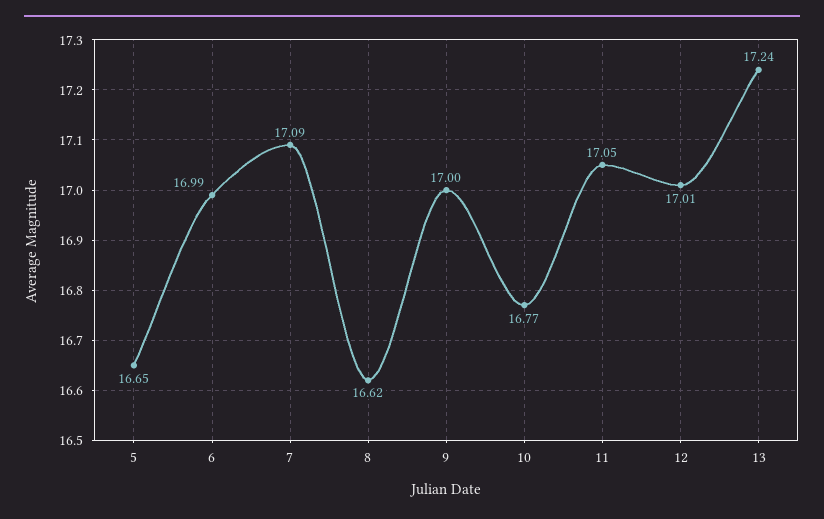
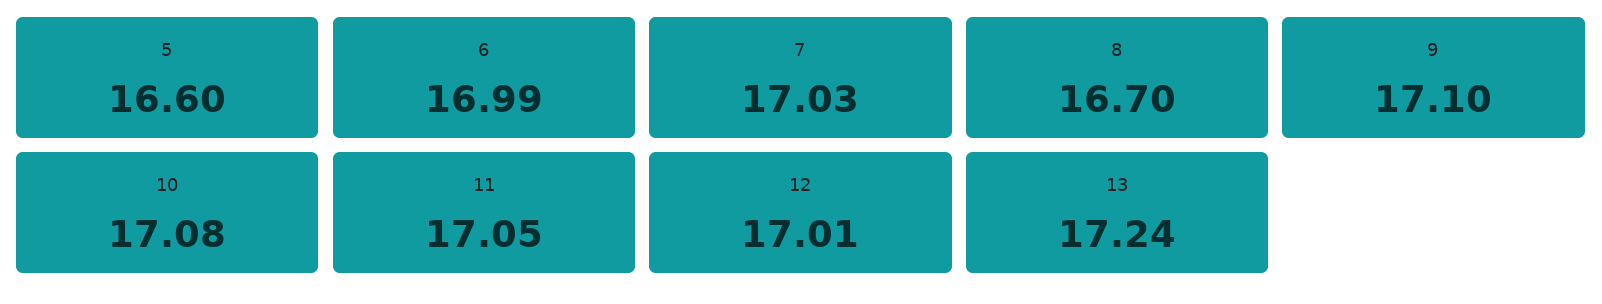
  {
-   "5": 16.65,
+   "5": 16.6,
    "6": 16.99,
-   "7": 17.09,
+   "7": 17.03,
-   "8": 16.62,
+   "8": 16.7,
-   "9": 17,
+   "9": 17.1,
-   "10": 16.77,
+   "10": 17.08,
    "11": 17.05,
    "12": 17.01,
    "13": 17.24
  }

